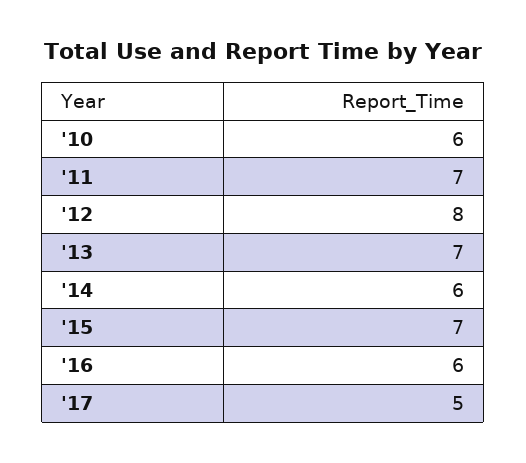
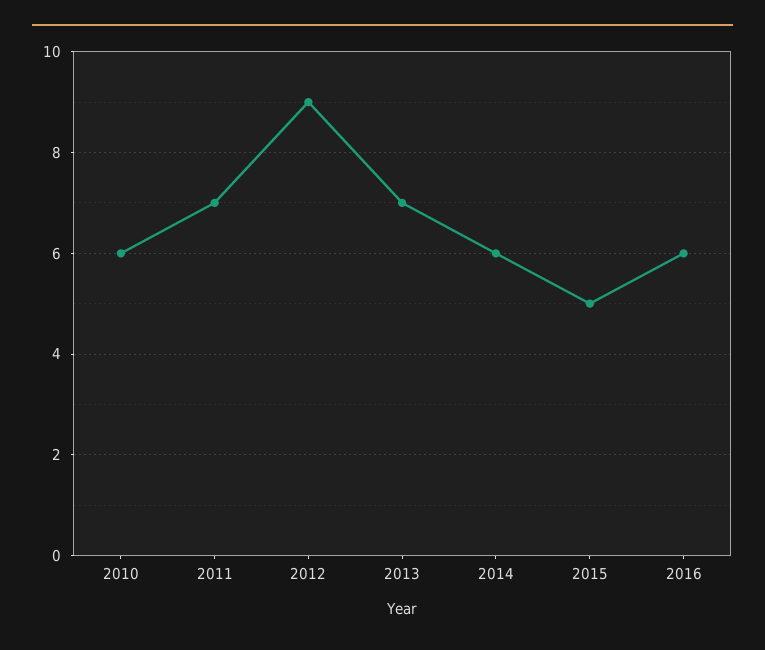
  {
    "'10": 6,
    "'11": 7,
-   "'12": 8,
+   "'12": 9,
    "'13": 7,
    "'14": 6,
-   "'15": 7,
+   "'15": 5,
-   "'16": 6,
+   "'16": 6
-   "'17": 5
  }

